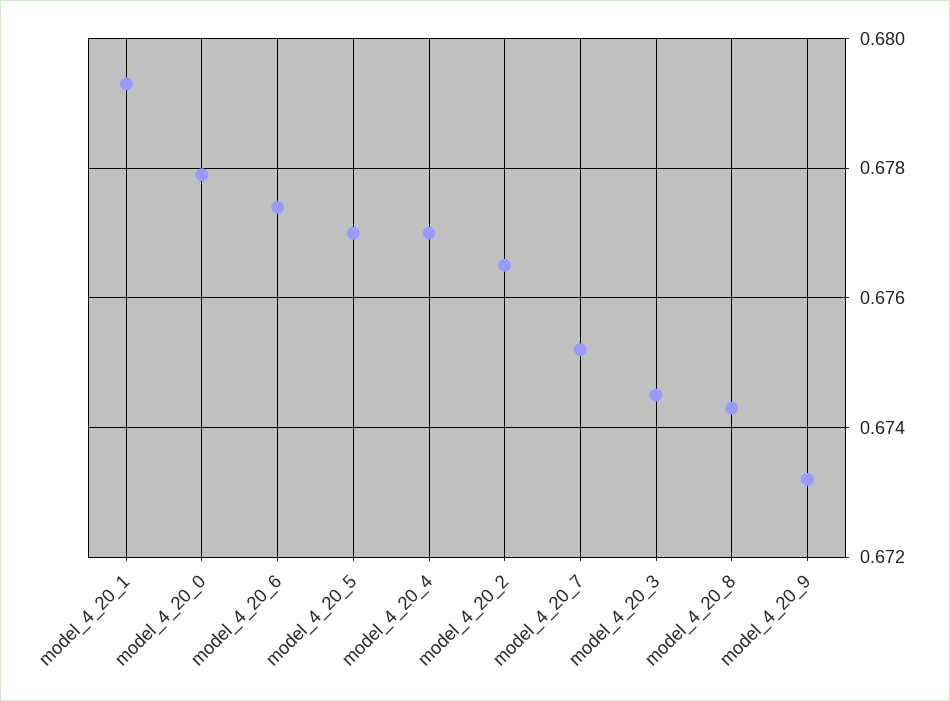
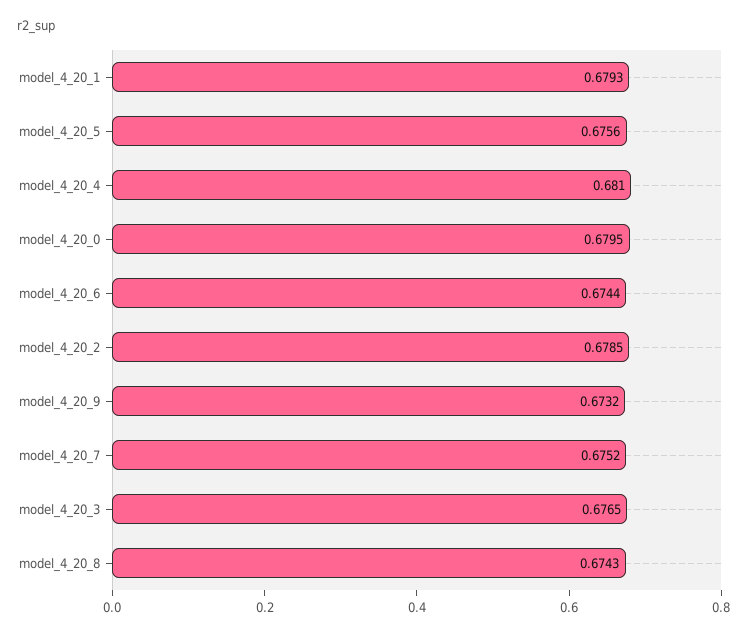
  {
    "model_4_20_1": 0.6793,
-   "model_4_20_0": 0.678,
+   "model_4_20_0": 0.6795,
-   "model_4_20_6": 0.6775,
+   "model_4_20_6": 0.6744,
-   "model_4_20_5": 0.677,
+   "model_4_20_5": 0.6756,
-   "model_4_20_4": 0.677,
+   "model_4_20_4": 0.681,
-   "model_4_20_2": 0.6765,
+   "model_4_20_2": 0.6785,
    "model_4_20_7": 0.6752,
-   "model_4_20_3": 0.6745,
+   "model_4_20_3": 0.6765,
    "model_4_20_8": 0.6743,
    "model_4_20_9": 0.6732
  }

